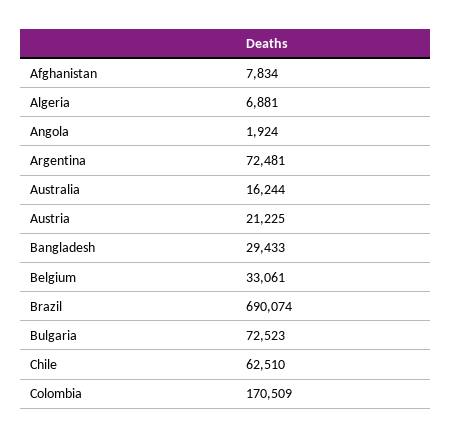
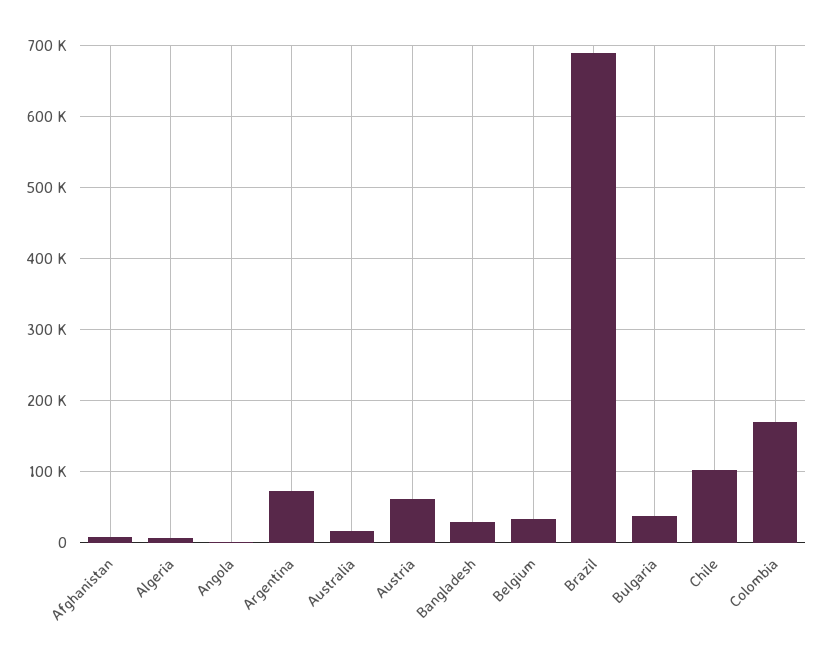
  {
    "Afghanistan": 7834,
    "Algeria": 6881,
    "Angola": 1924,
    "Argentina": 72481,
    "Australia": 16244,
-   "Austria": 21225,
+   "Austria": 60000,
    "Bangladesh": 29433,
    "Belgium": 33061,
    "Brazil": 690074,
-   "Bulgaria": 72523,
+   "Bulgaria": 40000,
-   "Chile": 62510,
+   "Chile": 100000,
    "Colombia": 170509
  }

